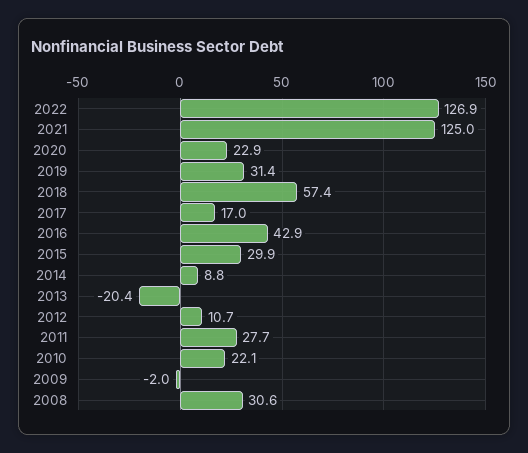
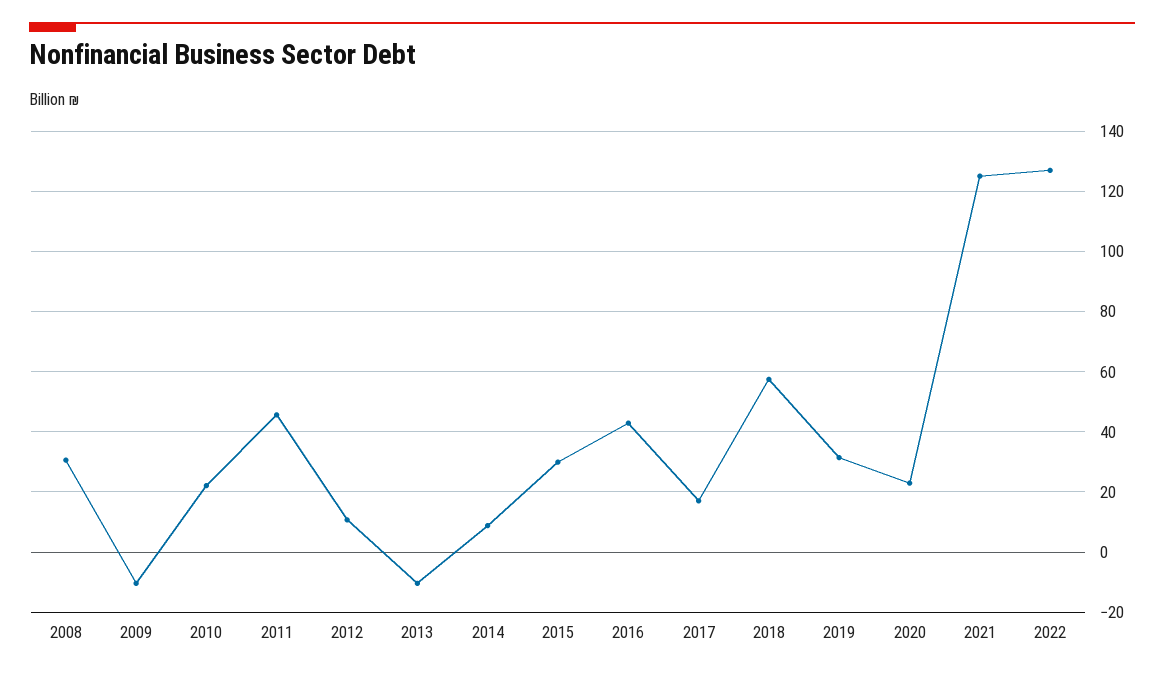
  {
    "2022": 126.9,
    "2021": 125,
    "2020": 22.9,
    "2019": 31.4,
    "2018": 57.4,
    "2017": 17,
    "2016": 42.9,
    "2015": 29.9,
    "2014": 8.8,
-   "2013": -20.4,
+   "2013": -10,
    "2012": 10.7,
-   "2011": 27.7,
+   "2011": 46,
    "2010": 22.1,
-   "2009": -2,
+   "2009": -10,
    "2008": 30.6
  }

